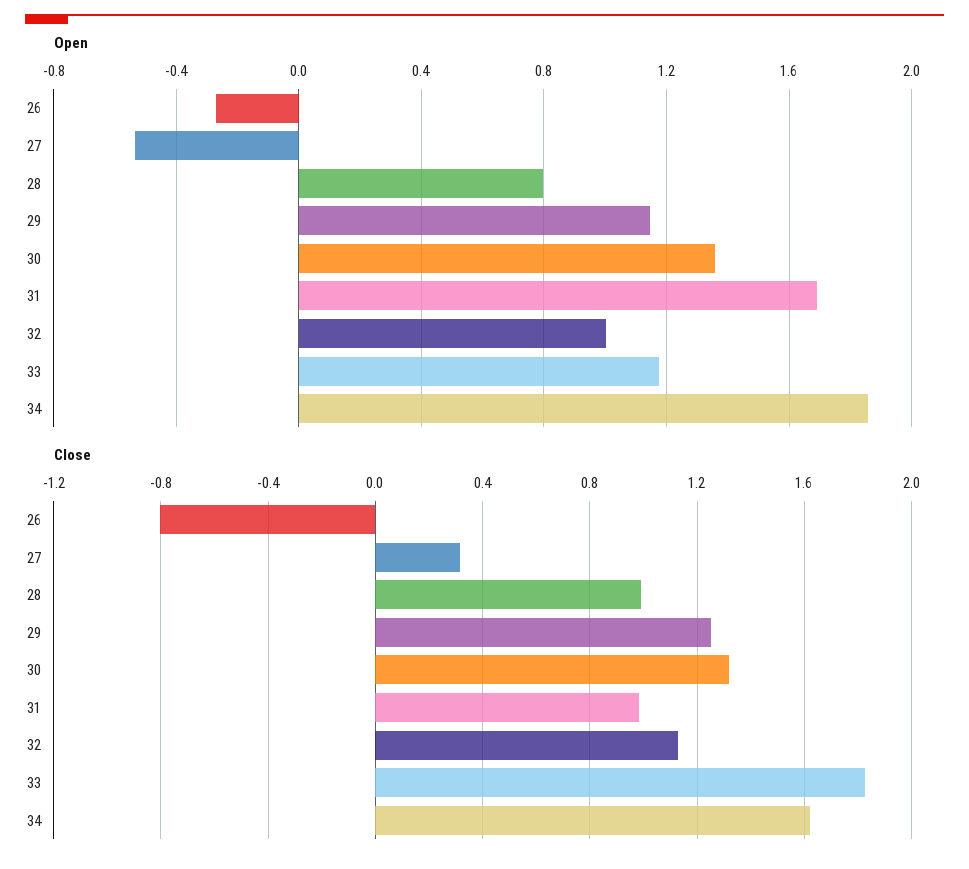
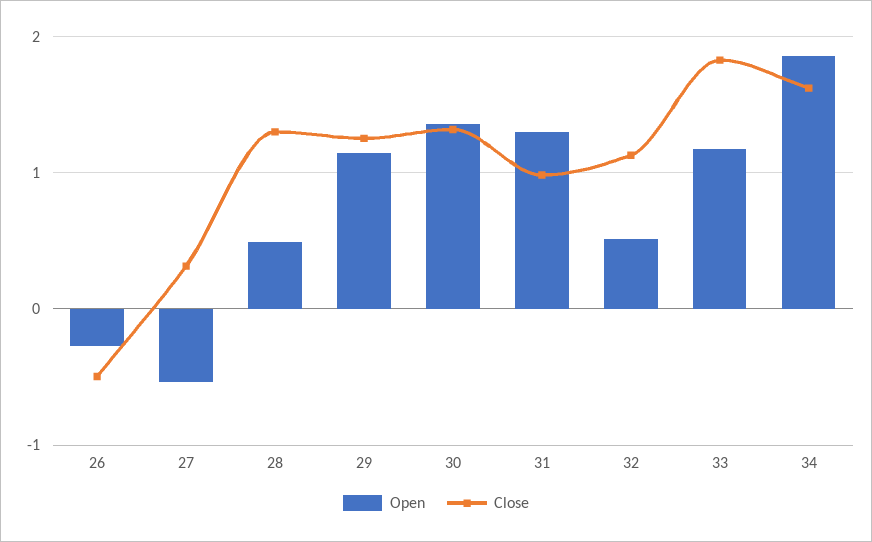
  {
    "Open": {
      "26": -0.25,
      "27": -0.55,
-     "28": 0.8,
+     "28": 0.5,
      "29": 1.15,
      "30": 1.35,
-     "31": 1.7,
+     "31": 1.3,
-     "32": 1,
+     "32": 0.5,
      "33": 1.2,
      "34": 1.85
    },
    "Close": {
-     "26": -0.8,
+     "26": -0.5,
      "27": 0.3,
-     "28": 1,
+     "28": 1.3,
      "29": 1.25,
      "30": 1.3,
      "31": 1,
      "32": 1.15,
      "33": 1.85,
      "34": 1.6
    }
  }

